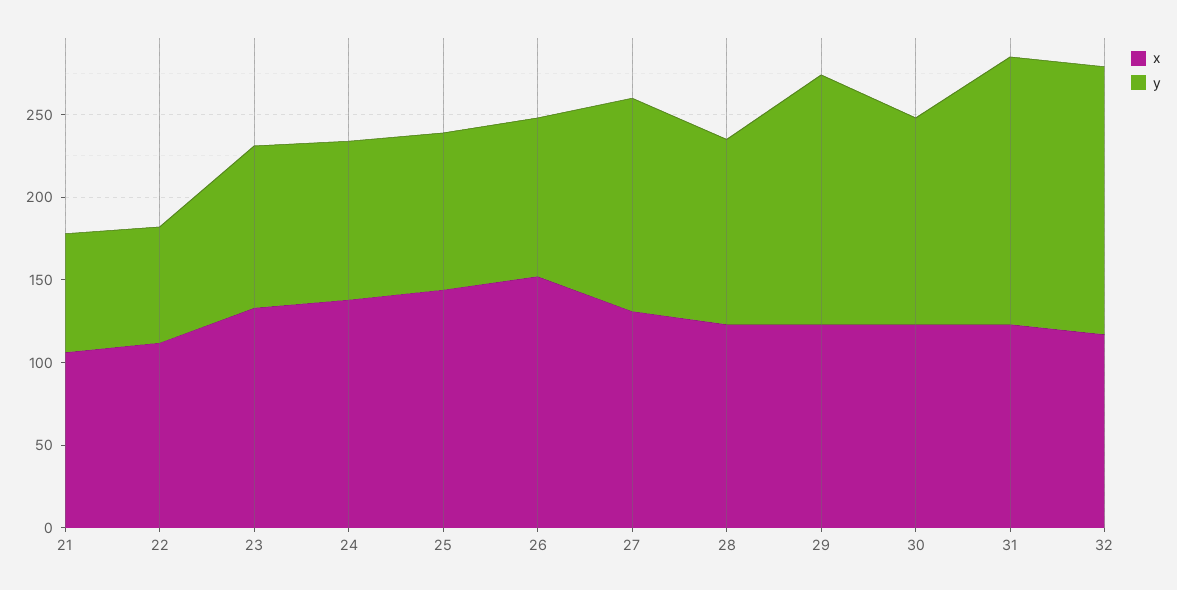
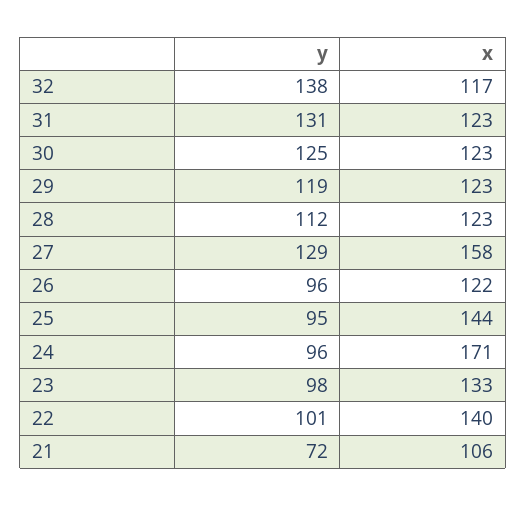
  {
    "x": {
      "21": 106,
-     "22": 110,
+     "22": 140,
      "23": 133,
-     "24": 140,
+     "24": 171,
      "25": 144,
-     "26": 150,
+     "26": 122,
-     "27": 130,
+     "27": 158,
      "28": 123,
      "29": 123,
      "30": 123,
      "31": 123,
      "32": 117
    },
    "y": {
      "21": 72,
-     "22": 70,
+     "22": 101,
      "23": 98,
      "24": 96,
      "25": 95,
      "26": 96,
      "27": 129,
      "28": 112,
-     "29": 150,
+     "29": 119,
      "30": 125,
-     "31": 160,
+     "31": 131,
-     "32": 160
+     "32": 138
    }
  }

